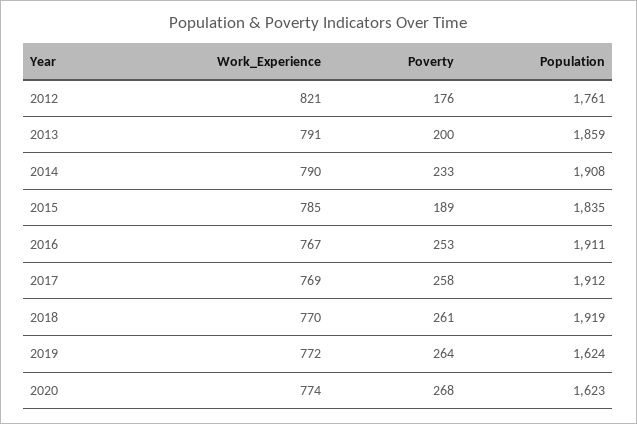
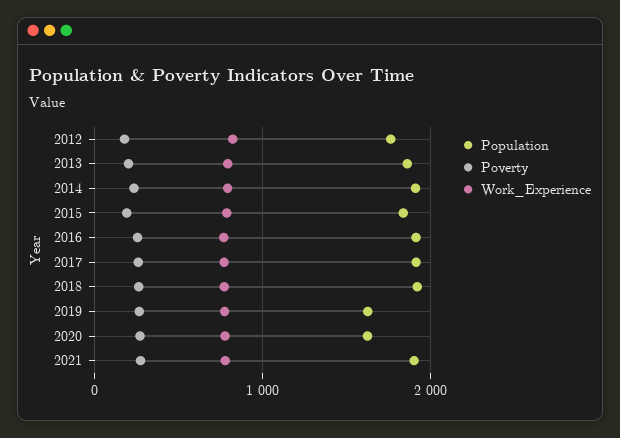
  {
    "Work_Experience": {
      "2012": 821,
      "2013": 791,
      "2014": 790,
      "2015": 785,
      "2016": 767,
      "2017": 769,
      "2018": 770,
      "2019": 772,
-     "2020": 774
+     "2020": 774,
+     "2021": 800
    },
    "Poverty": {
      "2012": 176,
      "2013": 200,
      "2014": 233,
      "2015": 189,
      "2016": 253,
      "2017": 258,
      "2018": 261,
      "2019": 264,
-     "2020": 268
+     "2020": 268,
+     "2021": 300
    },
    "Population": {
      "2012": 1761,
      "2013": 1859,
      "2014": 1908,
      "2015": 1835,
      "2016": 1911,
      "2017": 1912,
      "2018": 1919,
      "2019": 1624,
-     "2020": 1623
+     "2020": 1623,
+     "2021": 1900
    }
  }

